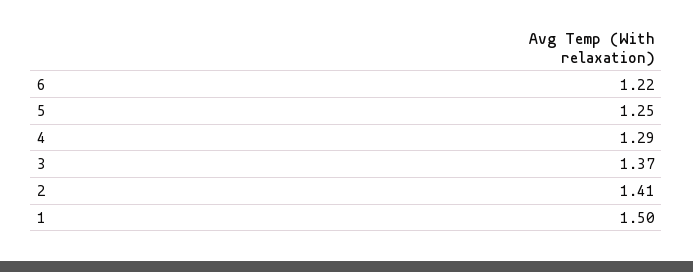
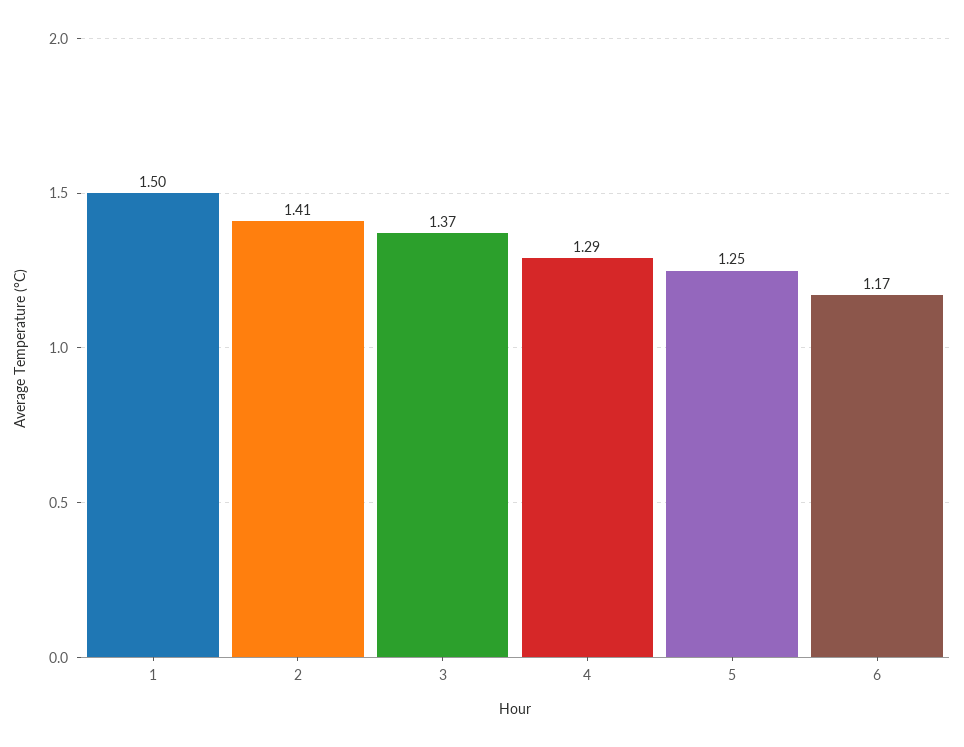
  {
-   "6": 1.22,
+   "6": 1.17,
    "5": 1.25,
    "4": 1.29,
    "3": 1.37,
    "2": 1.41,
    "1": 1.5
  }

